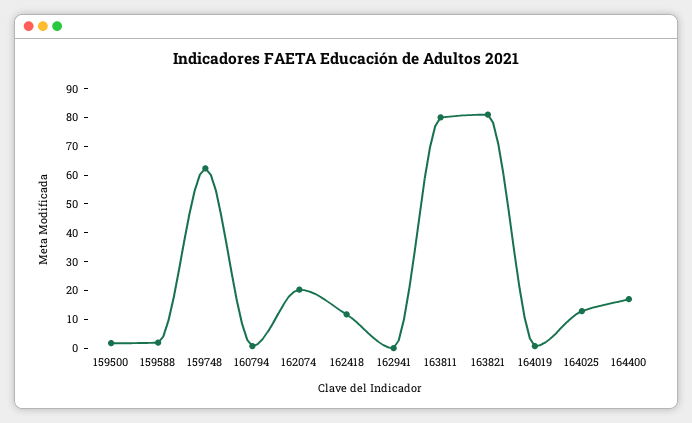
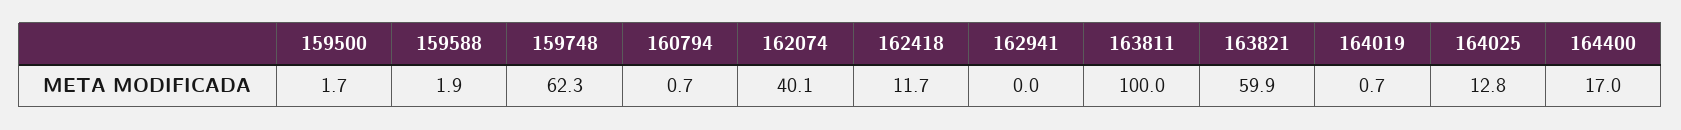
  {
    "159500": 1.7,
    "159588": 1.9,
    "159748": 62.3,
    "160794": 0.7,
-   "162074": 20,
+   "162074": 40.1,
    "162418": 11.7,
    "162941": 0,
-   "163811": 80,
+   "163811": 100,
-   "163821": 80,
+   "163821": 59.9,
    "164019": 0.7,
    "164025": 12.8,
    "164400": 17
  }

